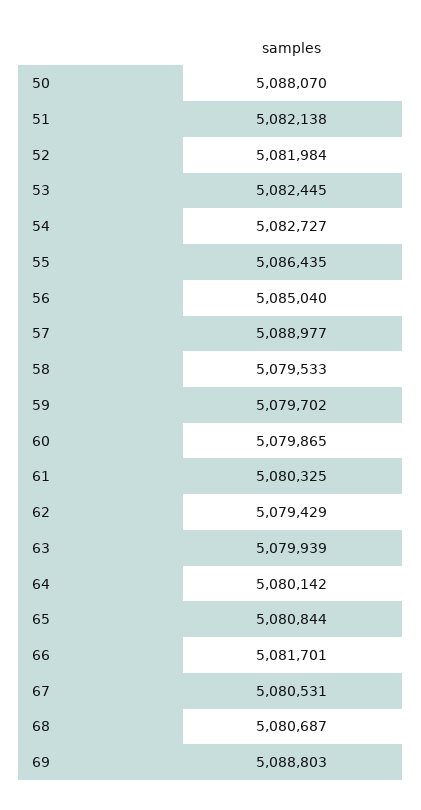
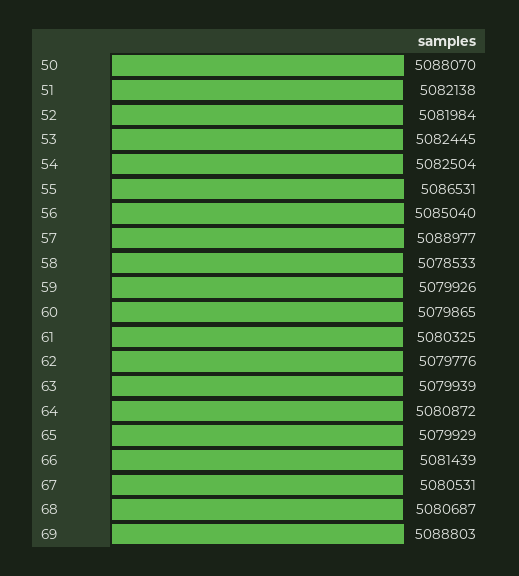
  {
    "50": 5088070,
    "51": 5082138,
    "52": 5081984,
    "53": 5082445,
-   "54": 5082727,
+   "54": 5082504,
-   "55": 5086435,
+   "55": 5086531,
    "56": 5085040,
    "57": 5088977,
-   "58": 5079533,
+   "58": 5078533,
-   "59": 5079702,
+   "59": 5079926,
    "60": 5079865,
    "61": 5080325,
-   "62": 5079429,
+   "62": 5079776,
    "63": 5079939,
-   "64": 5080142,
+   "64": 5080872,
-   "65": 5080844,
+   "65": 5079929,
-   "66": 5081701,
+   "66": 5081439,
    "67": 5080531,
    "68": 5080687,
    "69": 5088803
  }

